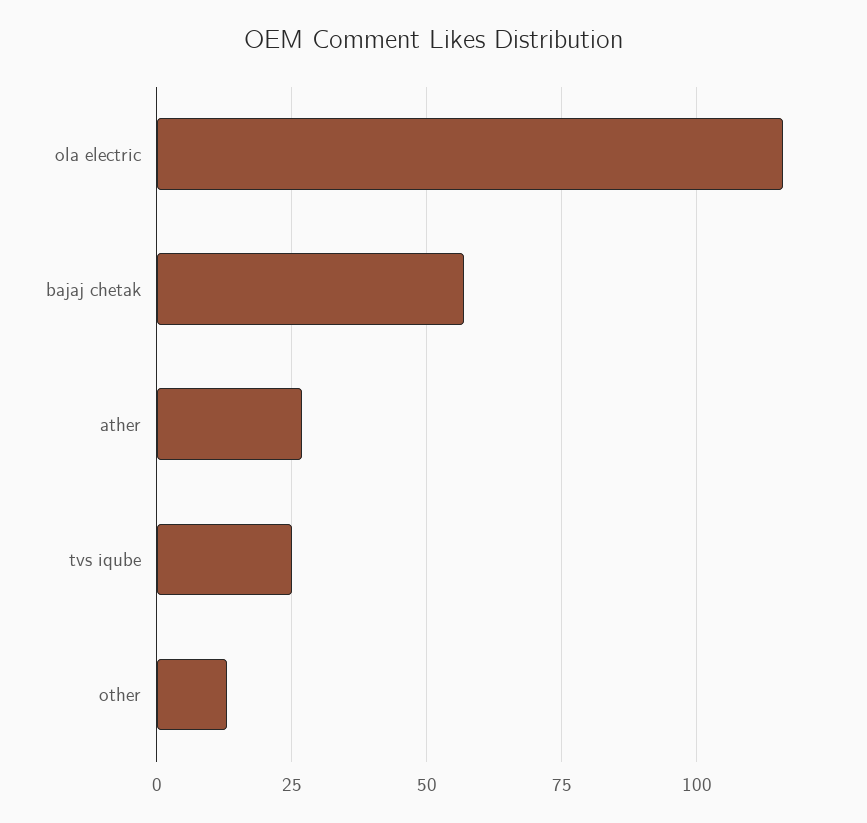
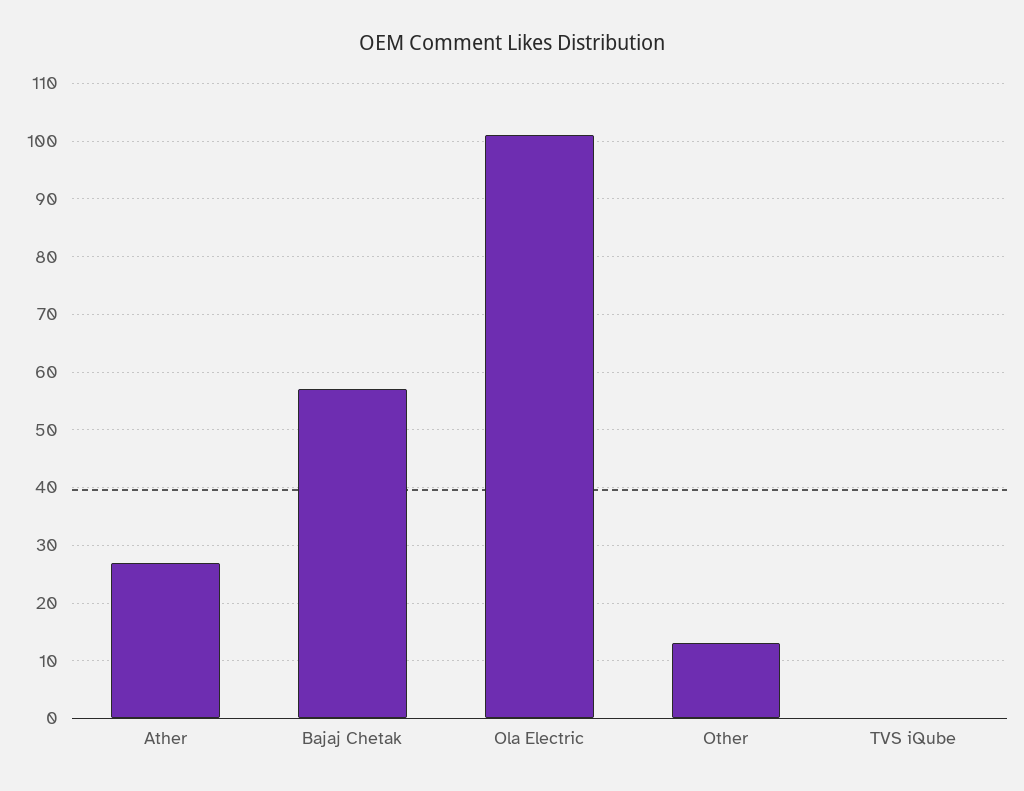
  {
-   "ola electric": 115,
+   "ola electric": 100,
    "bajaj chetak": 55,
    "ather": 25,
-   "tvs iqube": 25,
+   "tvs iqube": 0,
    "other": 15
  }

